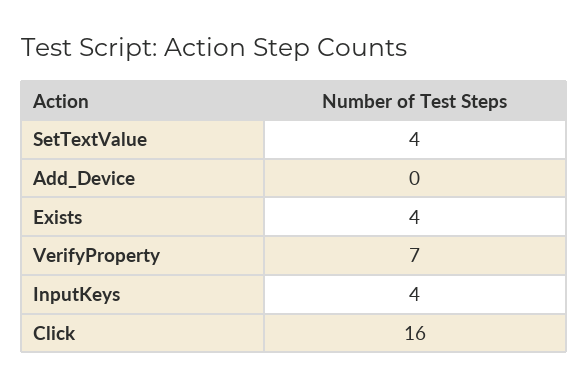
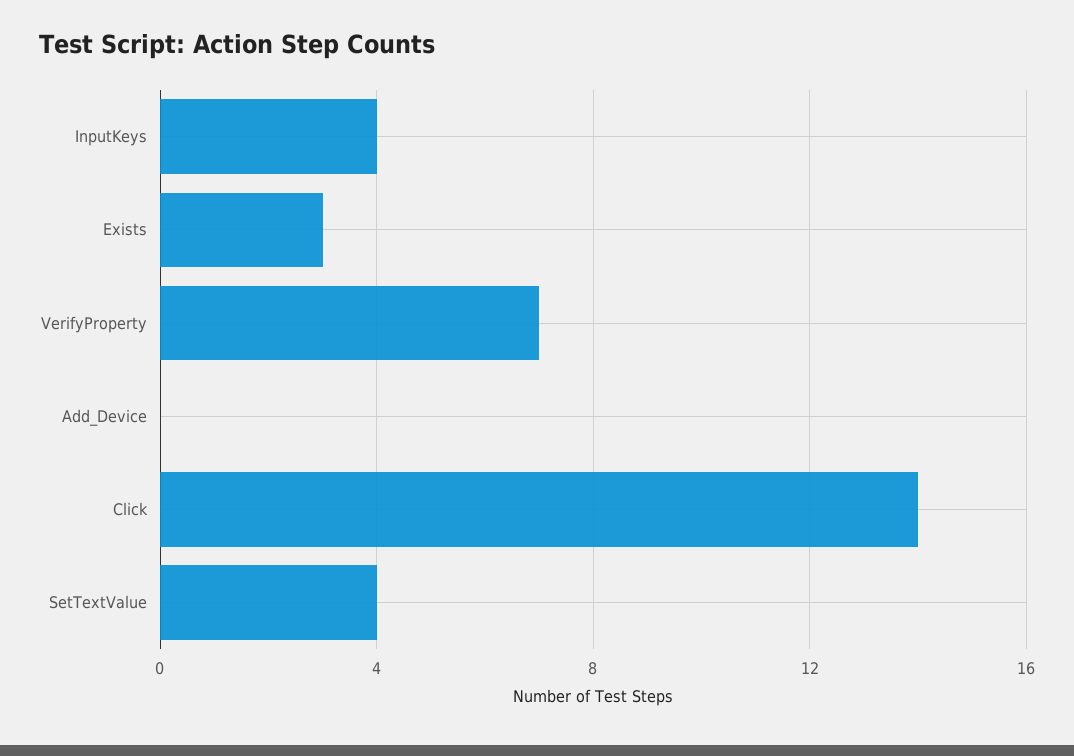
  {
    "SetTextValue": 4,
    "Add_Device": 0,
-   "Exists": 4,
+   "Exists": 3,
    "VerifyProperty": 7,
    "InputKeys": 4,
-   "Click": 16
+   "Click": 14
  }

